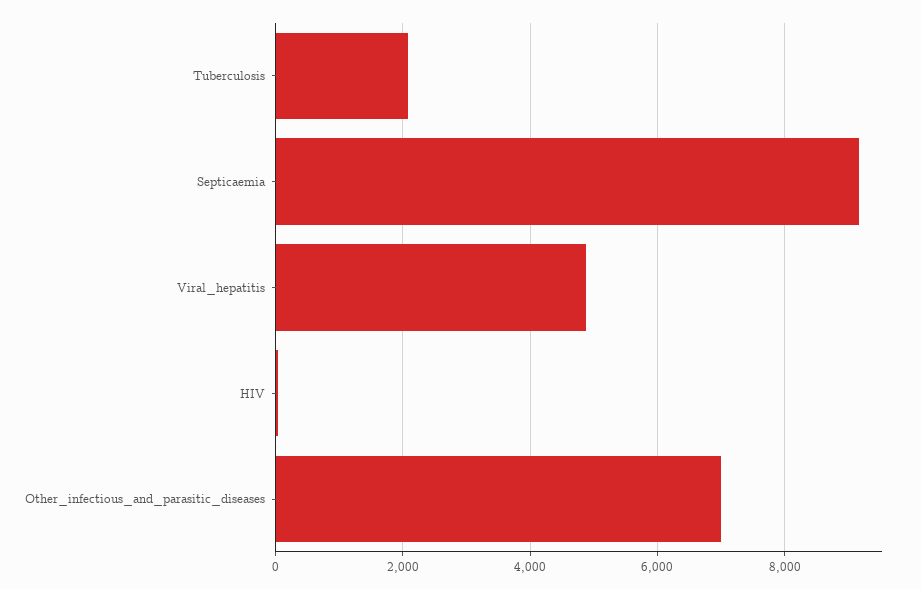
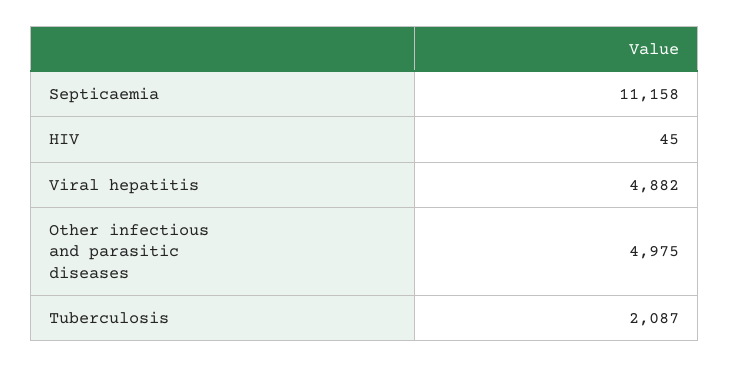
  {
    "Tuberculosis": 2087,
-   "Septicaemia": 9200,
+   "Septicaemia": 11158,
    "Viral_hepatitis": 4882,
    "HIV": 45,
-   "Other_infectious_and_parasitic_diseases": 7000
+   "Other_infectious_and_parasitic_diseases": 4975
  }

